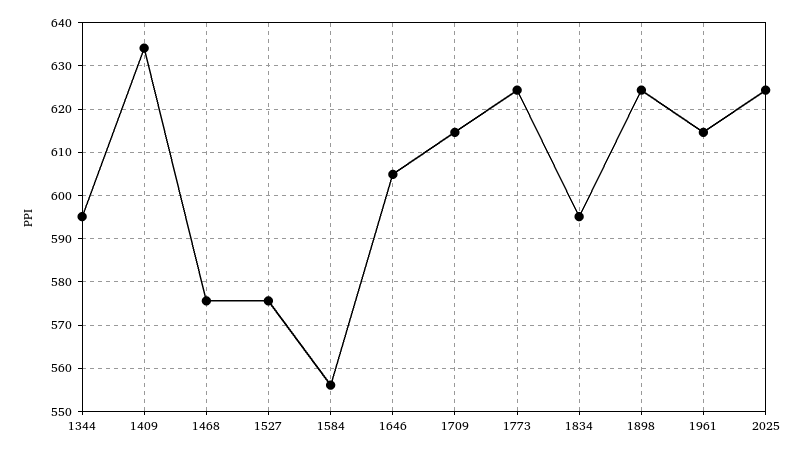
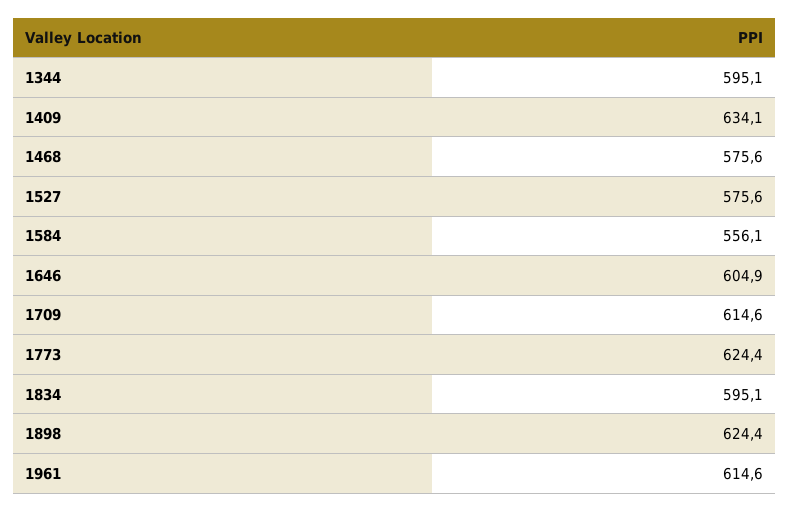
  {
    "1344": 595.1,
    "1409": 634.1,
    "1468": 575.6,
    "1527": 575.6,
    "1584": 556.1,
    "1646": 604.9,
    "1709": 614.6,
    "1773": 624.4,
    "1834": 595.1,
    "1898": 624.4,
-   "1961": 614.6,
+   "1961": 614.6
-   "2025": 624
  }

